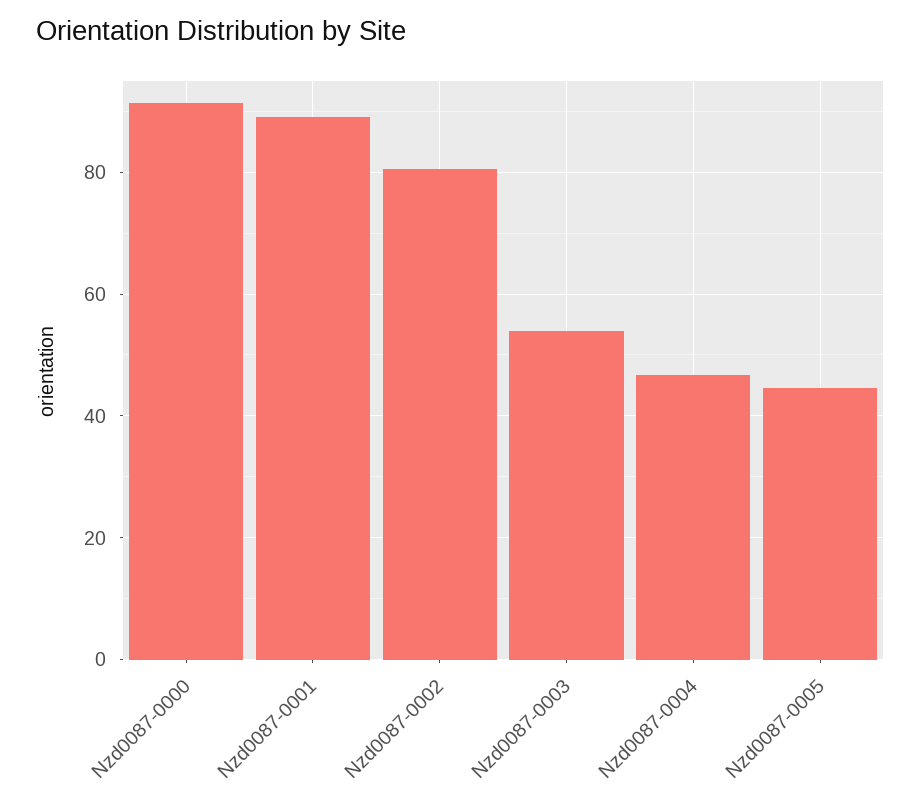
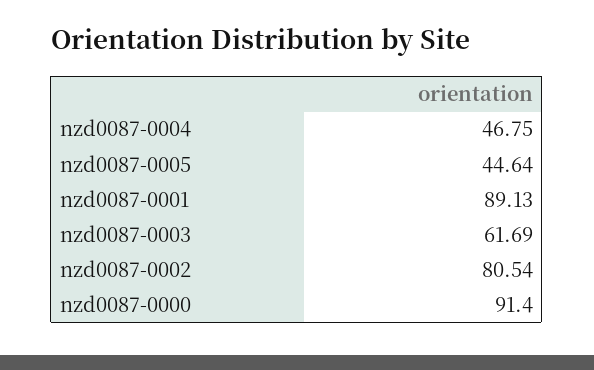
  {
    "Nzd0087-0000": 91.4,
    "Nzd0087-0001": 89.13,
    "Nzd0087-0002": 80.54,
-   "Nzd0087-0003": 54,
+   "Nzd0087-0003": 61.69,
    "Nzd0087-0004": 46.75,
    "Nzd0087-0005": 44.64
  }

